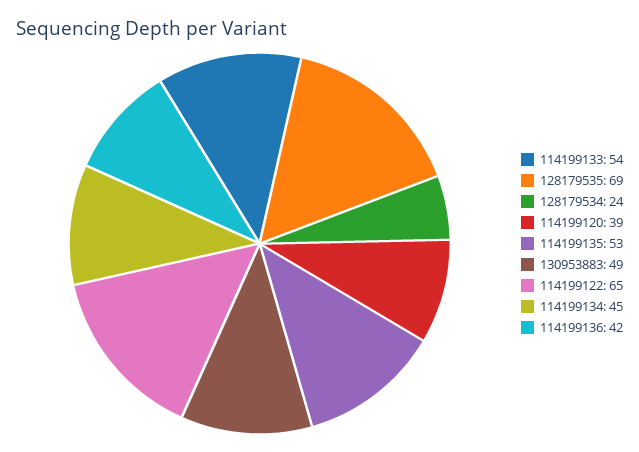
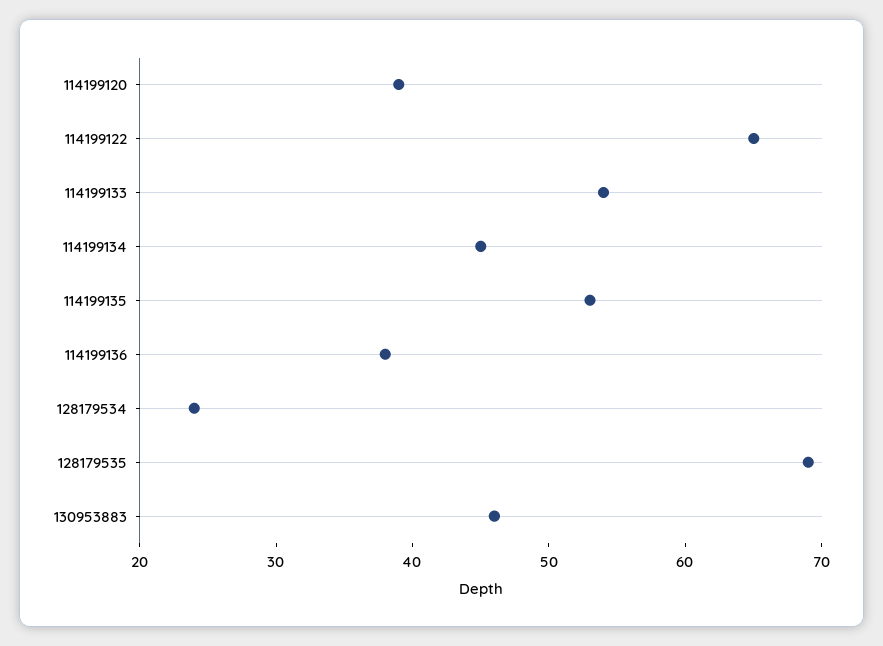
  {
    "114199133": 54,
    "128179535": 69,
    "128179534": 24,
    "114199120": 39,
    "114199135": 53,
-   "130953883": 49,
+   "130953883": 46,
    "114199122": 65,
    "114199134": 45,
-   "114199136": 42
+   "114199136": 38
  }

